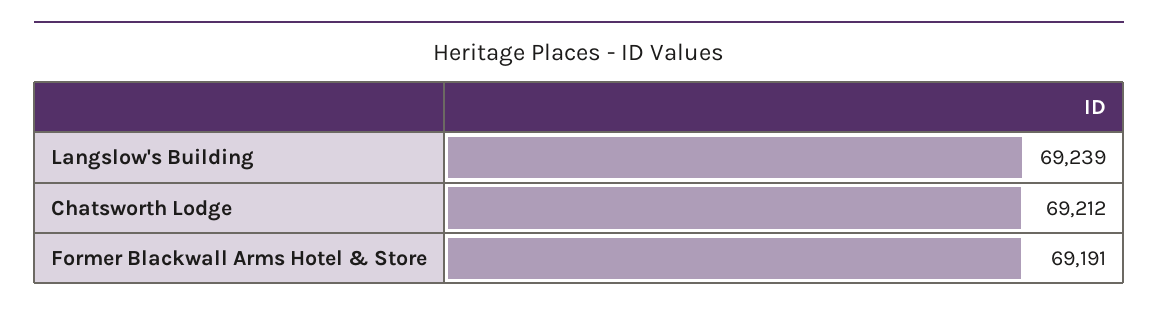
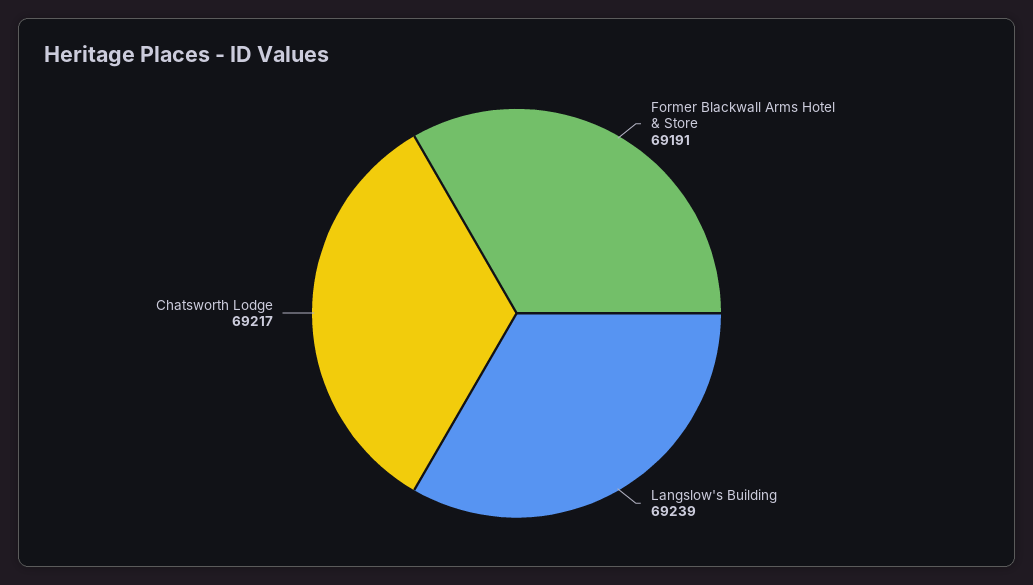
  {
    "Langslow's Building": 69239,
-   "Chatsworth Lodge": 69212,
+   "Chatsworth Lodge": 69217,
    "Former Blackwall Arms Hotel & Store": 69191
  }

